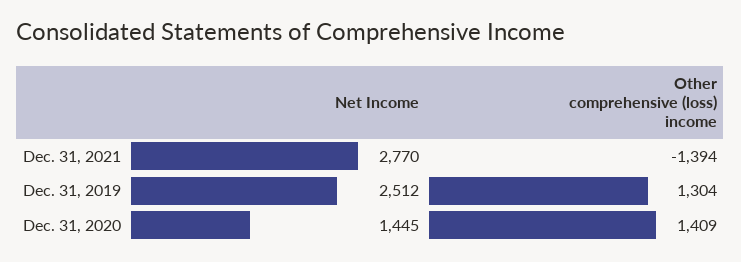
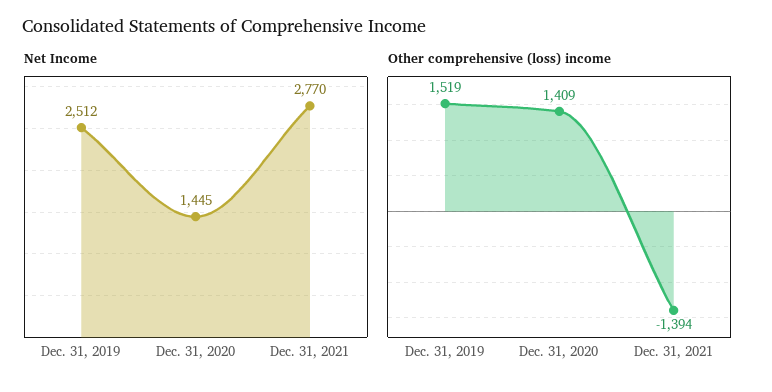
  {
    "Net Income": {
      "Dec. 31, 2021": 2770,
      "Dec. 31, 2019": 2512,
      "Dec. 31, 2020": 1445
    },
    "Other comprehensive (loss) income": {
      "Dec. 31, 2021": -1394,
-     "Dec. 31, 2019": 1304,
+     "Dec. 31, 2019": 1519,
      "Dec. 31, 2020": 1409
    }
  }

